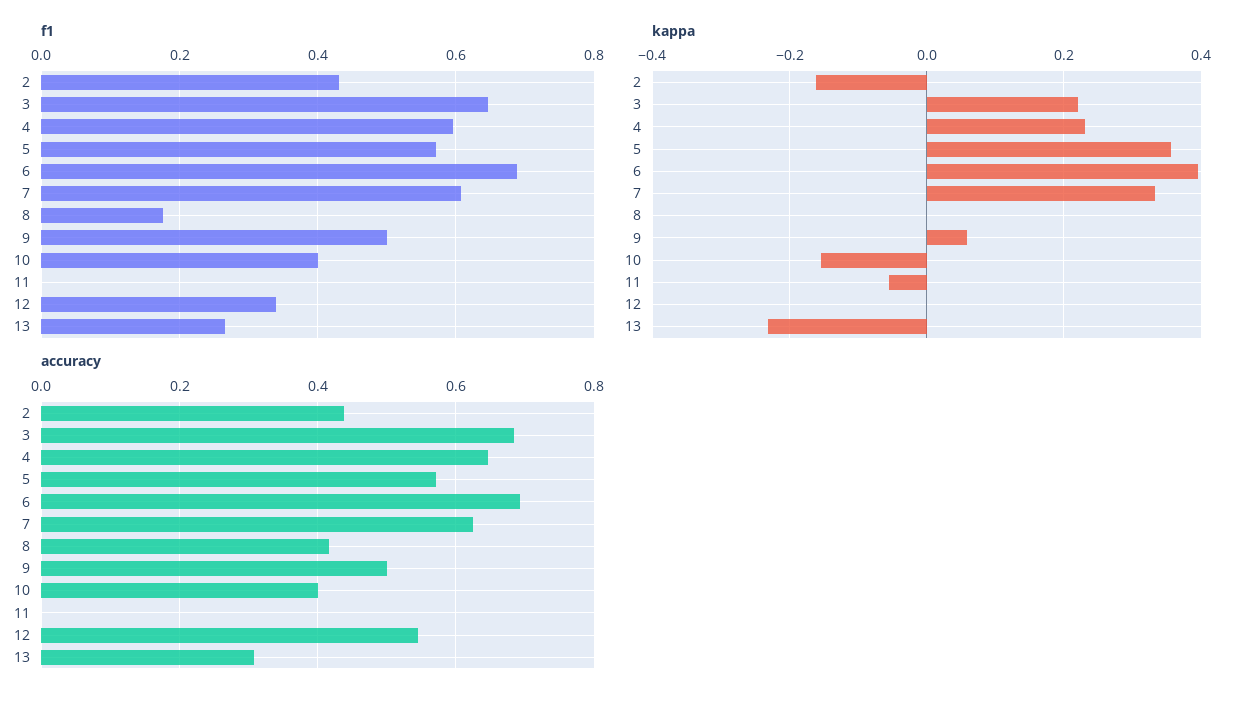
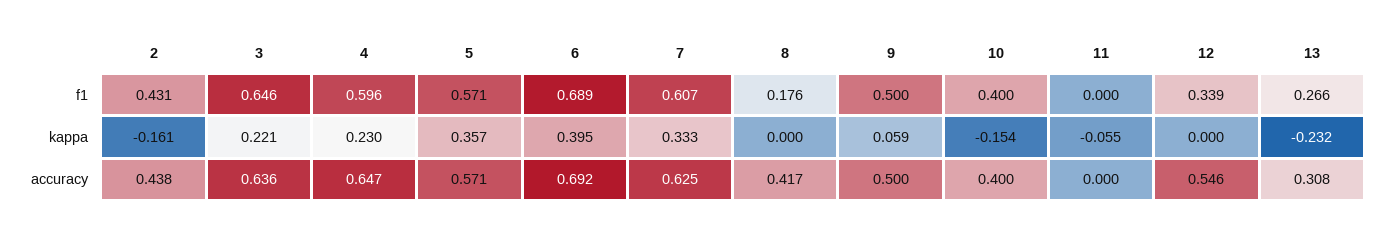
  {
    "f1": {
      "2": 0.431,
      "3": 0.646,
      "4": 0.596,
      "5": 0.571,
      "6": 0.689,
      "7": 0.607,
      "8": 0.176,
      "9": 0.5,
      "10": 0.4,
      "11": 0,
      "12": 0.339,
      "13": 0.266
    },
    "kappa": {
      "2": -0.161,
      "3": 0.221,
      "4": 0.23,
      "5": 0.357,
      "6": 0.395,
      "7": 0.333,
      "8": 0,
      "9": 0.059,
      "10": -0.154,
      "11": -0.055,
      "12": 0,
      "13": -0.232
    },
    "accuracy": {
      "2": 0.438,
-     "3": 0.68,
+     "3": 0.636,
      "4": 0.647,
      "5": 0.571,
      "6": 0.692,
      "7": 0.625,
      "8": 0.417,
      "9": 0.5,
      "10": 0.4,
      "11": 0,
      "12": 0.546,
      "13": 0.308
    }
  }

